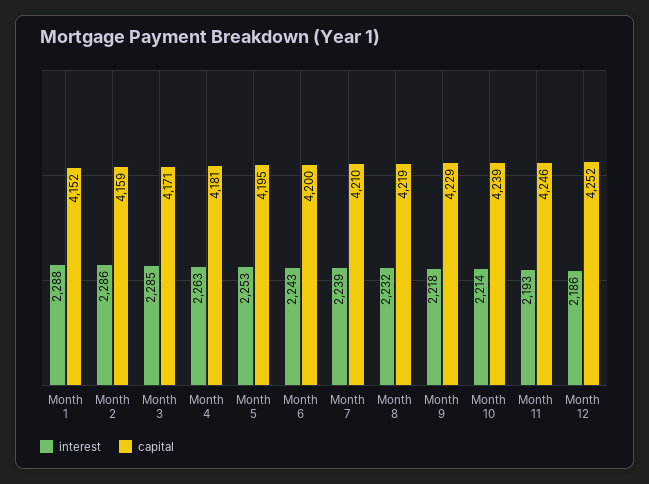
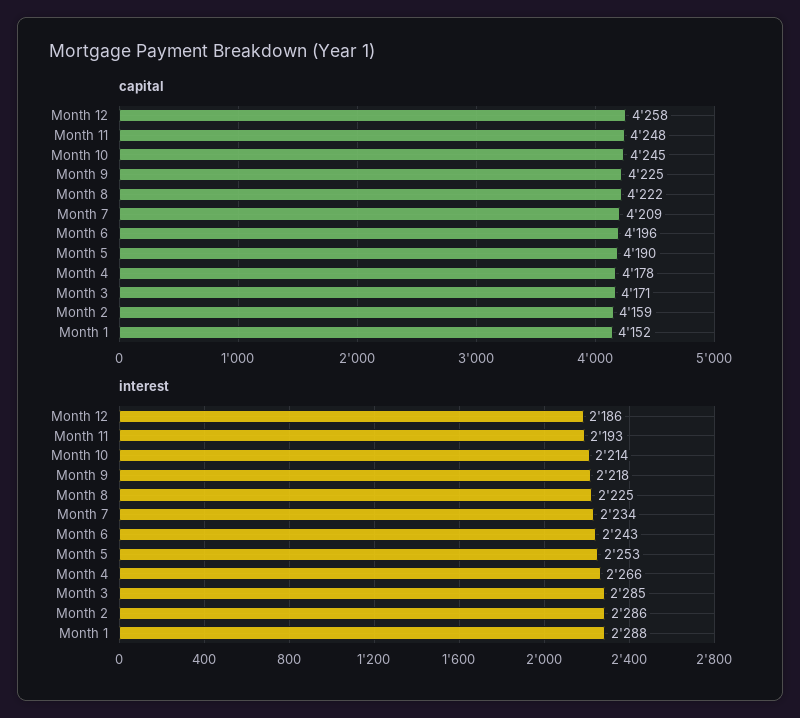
  {
    "interest": {
      "Month 1": 2288,
      "Month 2": 2286,
      "Month 3": 2285,
-     "Month 4": 2263,
+     "Month 4": 2266,
      "Month 5": 2253,
      "Month 6": 2243,
-     "Month 7": 2239,
+     "Month 7": 2234,
-     "Month 8": 2232,
+     "Month 8": 2225,
      "Month 9": 2218,
      "Month 10": 2214,
      "Month 11": 2193,
      "Month 12": 2186
    },
    "capital": {
      "Month 1": 4152,
      "Month 2": 4159,
      "Month 3": 4171,
-     "Month 4": 4181,
+     "Month 4": 4178,
-     "Month 5": 4195,
+     "Month 5": 4190,
-     "Month 6": 4200,
+     "Month 6": 4196,
-     "Month 7": 4210,
+     "Month 7": 4209,
-     "Month 8": 4219,
+     "Month 8": 4222,
-     "Month 9": 4229,
+     "Month 9": 4225,
-     "Month 10": 4239,
+     "Month 10": 4245,
-     "Month 11": 4246,
+     "Month 11": 4248,
-     "Month 12": 4252
+     "Month 12": 4258
    }
  }

